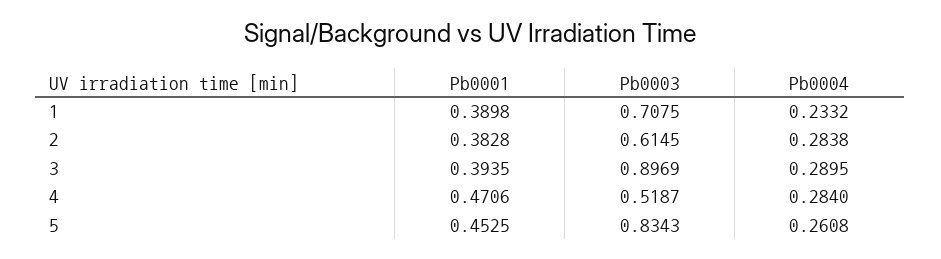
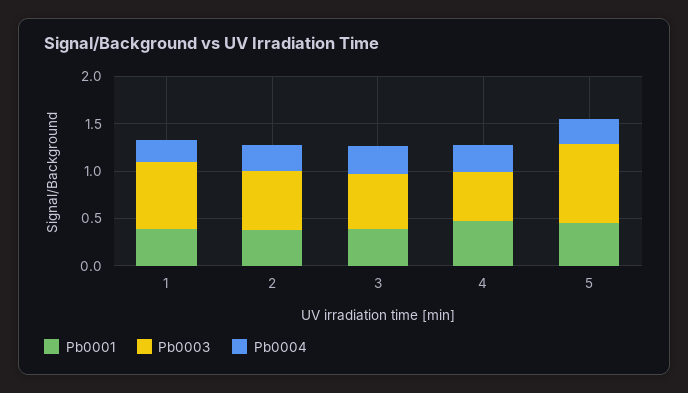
  {
    "Pb0001": {
      "1": 0.3898,
      "2": 0.3828,
      "3": 0.3935,
      "4": 0.4706,
      "5": 0.4525
    },
    "Pb0003": {
      "1": 0.7075,
      "2": 0.6145,
-     "3": 0.8969,
+     "3": 0.6,
      "4": 0.5187,
      "5": 0.8343
    },
    "Pb0004": {
      "1": 0.2332,
      "2": 0.2838,
      "3": 0.2895,
      "4": 0.284,
      "5": 0.2608
    }
  }

